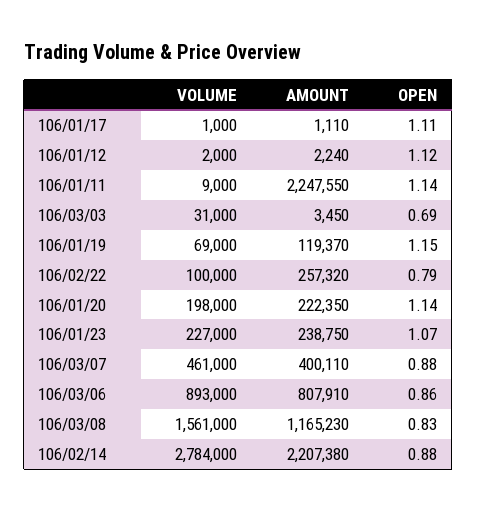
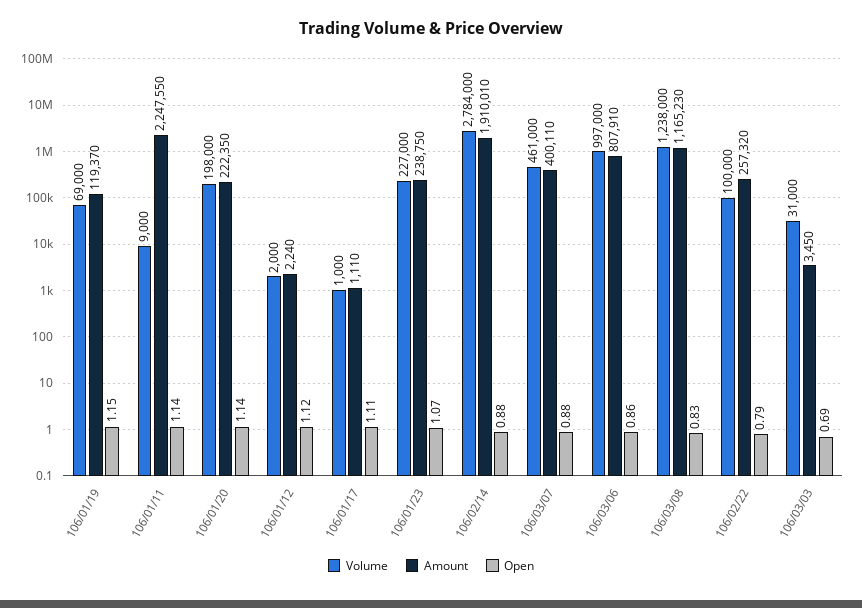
  {
    "VOLUME": {
      "106/01/17": 1000,
      "106/01/12": 2000,
      "106/01/11": 9000,
      "106/03/03": 31000,
      "106/01/19": 69000,
      "106/02/22": 100000,
      "106/01/20": 198000,
      "106/01/23": 227000,
      "106/03/07": 461000,
-     "106/03/06": 893000,
+     "106/03/06": 997000,
-     "106/03/08": 1561000,
+     "106/03/08": 1238000,
      "106/02/14": 2784000
    },
    "AMOUNT": {
      "106/01/17": 1110,
      "106/01/12": 2240,
      "106/01/11": 2247550,
      "106/03/03": 3450,
      "106/01/19": 119370,
      "106/02/22": 257320,
      "106/01/20": 222350,
      "106/01/23": 238750,
      "106/03/07": 400110,
      "106/03/06": 807910,
      "106/03/08": 1165230,
-     "106/02/14": 2207380
+     "106/02/14": 1910010
    },
    "OPEN": {
      "106/01/17": 1.11,
      "106/01/12": 1.12,
      "106/01/11": 1.14,
      "106/03/03": 0.69,
      "106/01/19": 1.15,
      "106/02/22": 0.79,
      "106/01/20": 1.14,
      "106/01/23": 1.07,
      "106/03/07": 0.88,
      "106/03/06": 0.86,
      "106/03/08": 0.83,
      "106/02/14": 0.88
    }
  }

